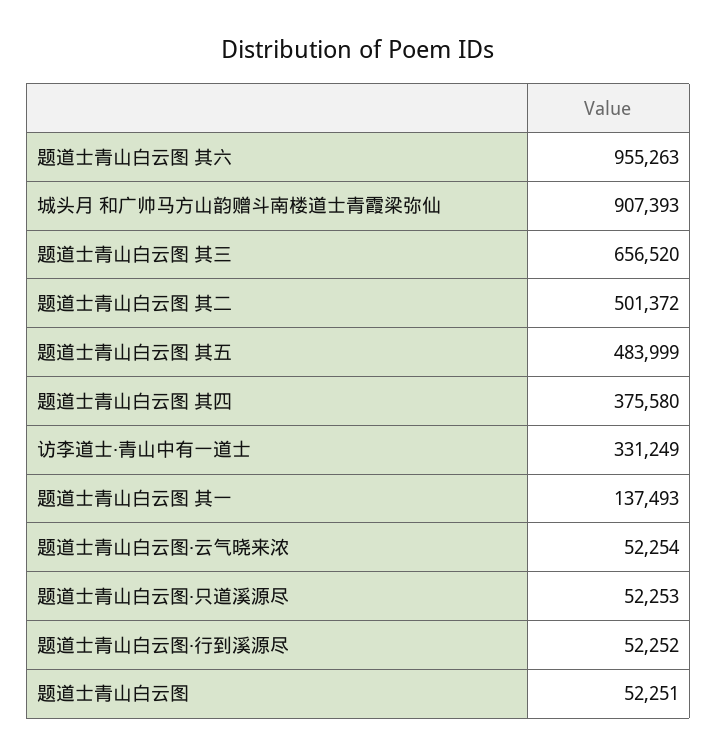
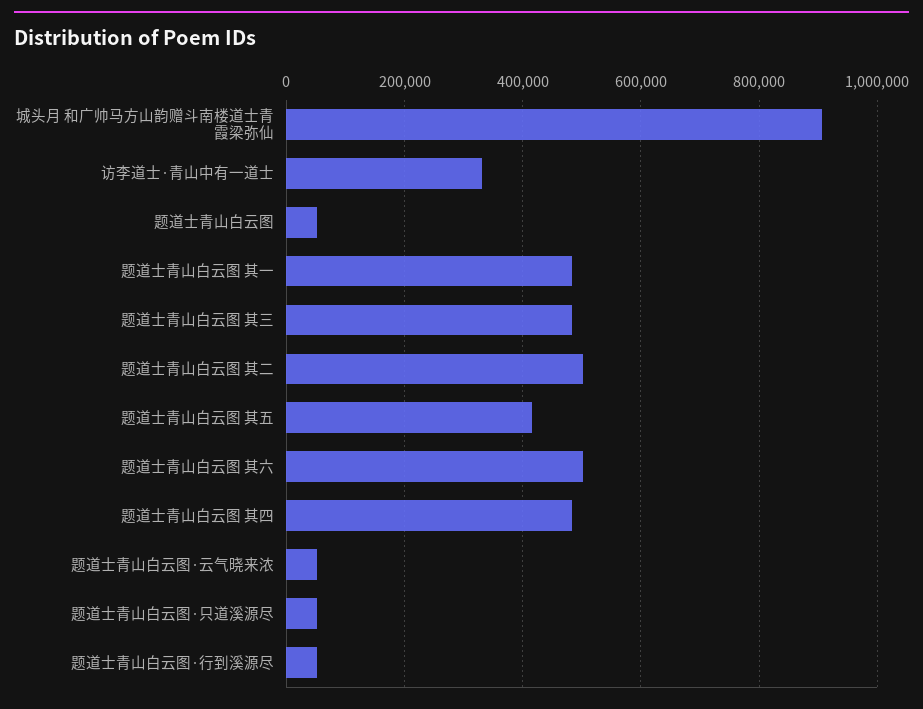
  {
-   "题道士青山白云图 其六": 955263,
+   "题道士青山白云图 其六": 500000,
    "城头月 和广帅马方山韵赠斗南楼道士青霞梁弥仙": 907393,
-   "题道士青山白云图 其三": 656520,
+   "题道士青山白云图 其三": 480000,
    "题道士青山白云图 其二": 501372,
-   "题道士青山白云图 其五": 483999,
+   "题道士青山白云图 其五": 420000,
-   "题道士青山白云图 其四": 375580,
+   "题道士青山白云图 其四": 480000,
    "访李道士·青山中有一道士": 331249,
-   "题道士青山白云图 其一": 137493,
+   "题道士青山白云图 其一": 480000,
    "题道士青山白云图·云气晓来浓": 52254,
    "题道士青山白云图·只道溪源尽": 52253,
    "题道士青山白云图·行到溪源尽": 52252,
    "题道士青山白云图": 52251
  }

